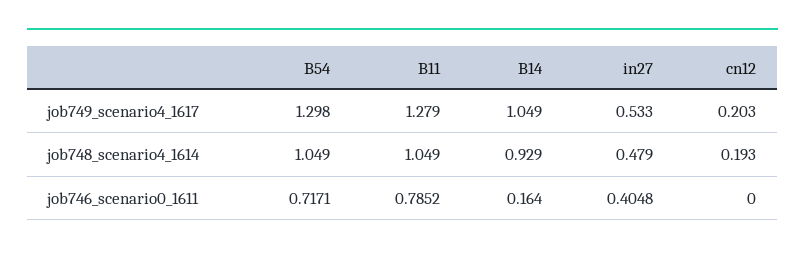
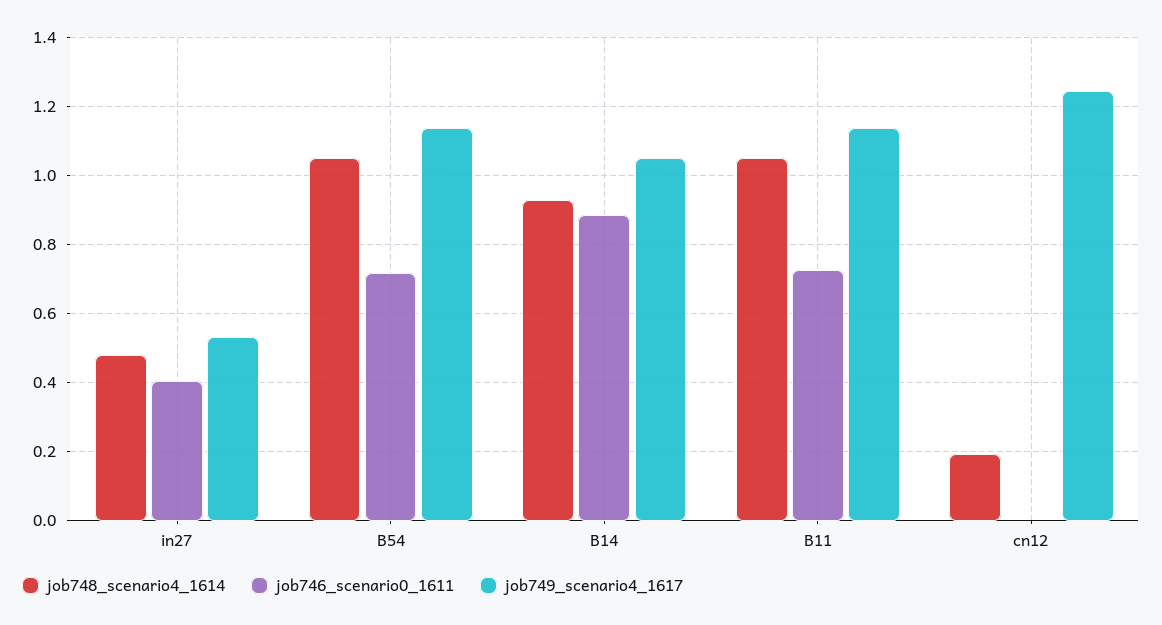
  {
    "job749_scenario4_1617": {
-     "B54": 1.298,
+     "B54": 1.14,
-     "B11": 1.279,
+     "B11": 1.14,
      "B14": 1.049,
      "in27": 0.533,
-     "cn12": 0.203
+     "cn12": 1.24
    },
    "job748_scenario4_1614": {
      "B54": 1.049,
      "B11": 1.049,
      "B14": 0.929,
      "in27": 0.479,
      "cn12": 0.193
    },
    "job746_scenario0_1611": {
      "B54": 0.7171,
-     "B11": 0.7852,
+     "B11": 0.72,
-     "B14": 0.164,
+     "B14": 0.88,
      "in27": 0.4048,
      "cn12": 0
    }
  }

